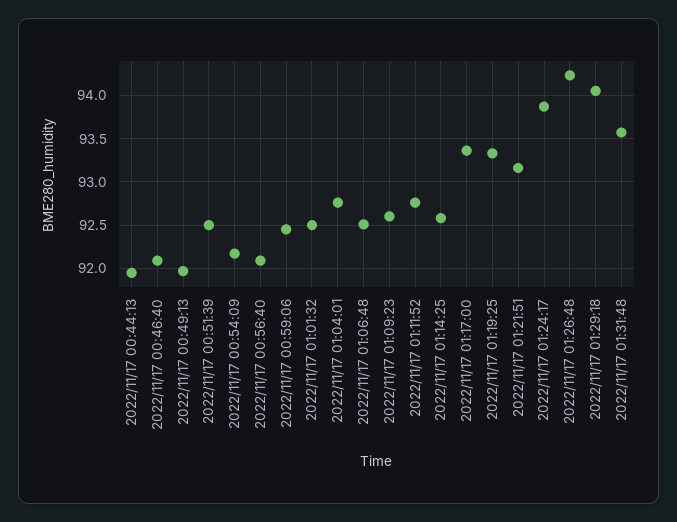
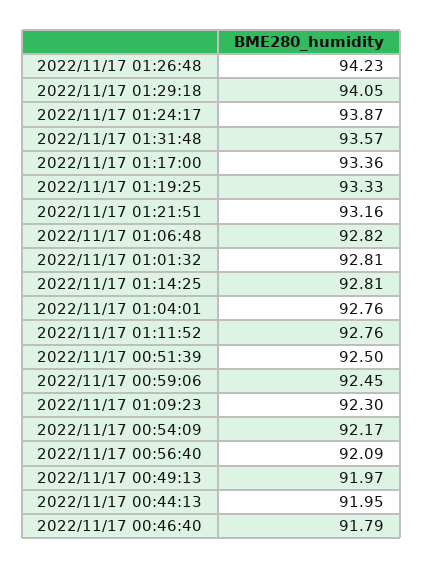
  {
    "2022/11/17 00:44:13": 91.95,
-   "2022/11/17 00:46:40": 92.1,
+   "2022/11/17 00:46:40": 91.79,
    "2022/11/17 00:49:13": 91.97,
    "2022/11/17 00:51:39": 92.5,
    "2022/11/17 00:54:09": 92.17,
    "2022/11/17 00:56:40": 92.09,
    "2022/11/17 00:59:06": 92.45,
-   "2022/11/17 01:01:32": 92.5,
+   "2022/11/17 01:01:32": 92.81,
    "2022/11/17 01:04:01": 92.76,
-   "2022/11/17 01:06:48": 92.5,
+   "2022/11/17 01:06:48": 92.82,
-   "2022/11/17 01:09:23": 92.6,
+   "2022/11/17 01:09:23": 92.3,
    "2022/11/17 01:11:52": 92.76,
-   "2022/11/17 01:14:25": 92.6,
+   "2022/11/17 01:14:25": 92.81,
    "2022/11/17 01:17:00": 93.36,
    "2022/11/17 01:19:25": 93.33,
    "2022/11/17 01:21:51": 93.16,
    "2022/11/17 01:24:17": 93.87,
    "2022/11/17 01:26:48": 94.23,
    "2022/11/17 01:29:18": 94.05,
    "2022/11/17 01:31:48": 93.57
  }

